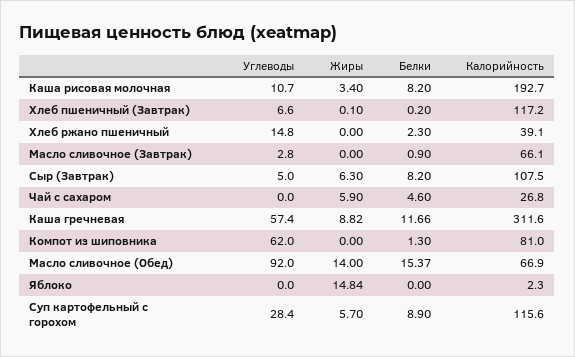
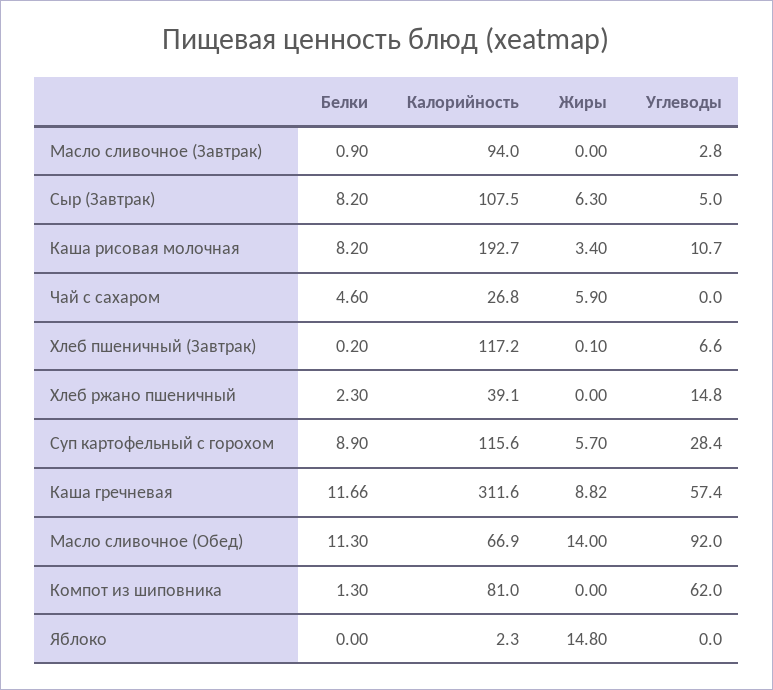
  {
    "Углеводы": {
      "Каша рисовая молочная": 10.7,
      "Хлеб пшеничный (Завтрак)": 6.6,
      "Хлеб ржано пшеничный": 14.8,
      "Масло сливочное (Завтрак)": 2.8,
      "Сыр (Завтрак)": 5,
      "Чай с сахаром": 0,
      "Каша гречневая": 57.4,
      "Компот из шиповника": 62,
      "Масло сливочное (Обед)": 92,
      "Яблоко": 0,
      "Суп картофельный с горохом": 28.4
    },
    "Жиры": {
      "Каша рисовая молочная": 3.4,
      "Хлеб пшеничный (Завтрак)": 0.1,
      "Хлеб ржано пшеничный": 0,
      "Масло сливочное (Завтрак)": 0,
      "Сыр (Завтрак)": 6.3,
      "Чай с сахаром": 5.9,
      "Каша гречневая": 8.82,
      "Компот из шиповника": 0,
      "Масло сливочное (Обед)": 14,
-     "Яблоко": 14.84,
+     "Яблоко": 14.8,
      "Суп картофельный с горохом": 5.7
    },
    "Белки": {
      "Каша рисовая молочная": 8.2,
      "Хлеб пшеничный (Завтрак)": 0.2,
      "Хлеб ржано пшеничный": 2.3,
      "Масло сливочное (Завтрак)": 0.9,
      "Сыр (Завтрак)": 8.2,
      "Чай с сахаром": 4.6,
      "Каша гречневая": 11.66,
      "Компот из шиповника": 1.3,
-     "Масло сливочное (Обед)": 15.37,
+     "Масло сливочное (Обед)": 11.3,
      "Яблоко": 0,
      "Суп картофельный с горохом": 8.9
    },
    "Калорийность": {
      "Каша рисовая молочная": 192.7,
      "Хлеб пшеничный (Завтрак)": 117.2,
      "Хлеб ржано пшеничный": 39.1,
-     "Масло сливочное (Завтрак)": 66.1,
+     "Масло сливочное (Завтрак)": 94,
      "Сыр (Завтрак)": 107.5,
      "Чай с сахаром": 26.8,
      "Каша гречневая": 311.6,
      "Компот из шиповника": 81,
      "Масло сливочное (Обед)": 66.9,
      "Яблоко": 2.3,
      "Суп картофельный с горохом": 115.6
    }
  }

